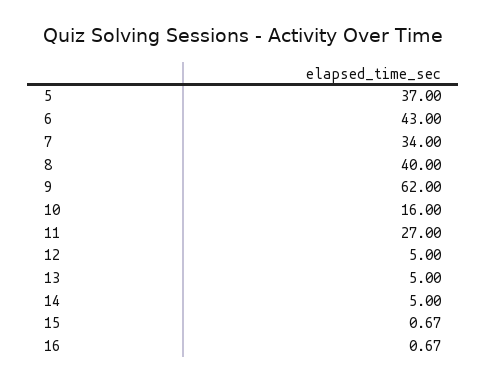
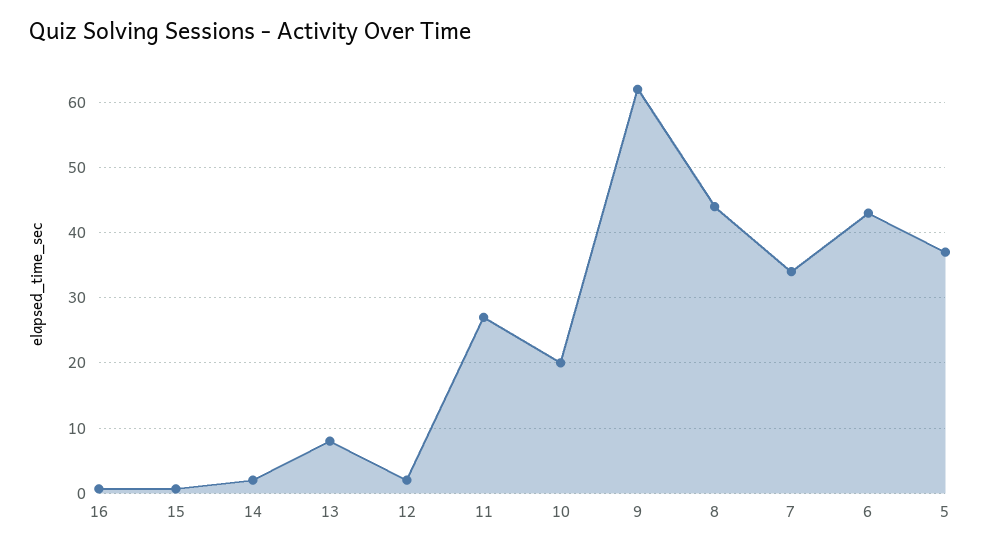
  {
    "5": 37,
    "6": 43,
    "7": 34,
-   "8": 40,
+   "8": 44,
    "9": 62,
-   "10": 16,
+   "10": 20,
    "11": 27,
-   "12": 5,
+   "12": 2,
-   "13": 5,
+   "13": 8,
-   "14": 5,
+   "14": 2,
    "15": 0.67,
    "16": 0.67
  }

